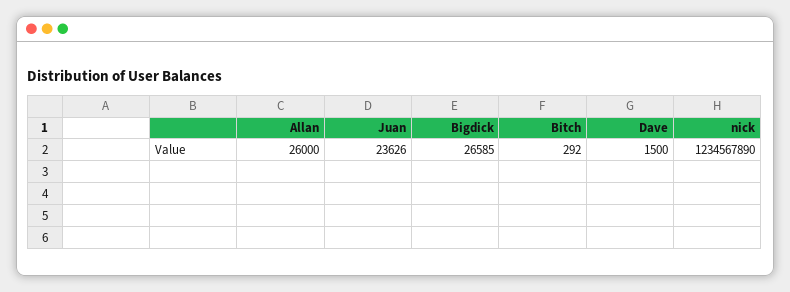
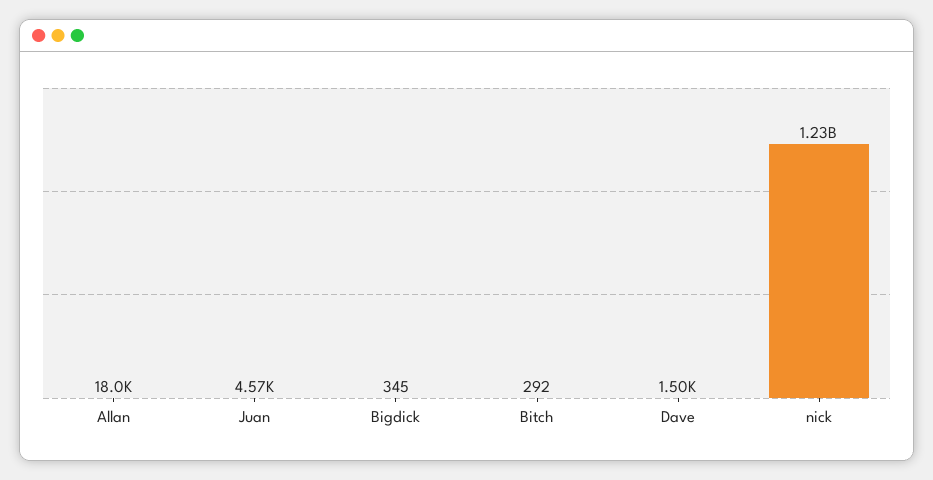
  {
-   "Allan": 26000,
+   "Allan": 18000,
-   "Juan": 23626,
+   "Juan": 4570,
-   "Bigdick": 26585,
+   "Bigdick": 345,
    "Bitch": 292,
    "Dave": 1500,
    "nick": 1234567890
  }

